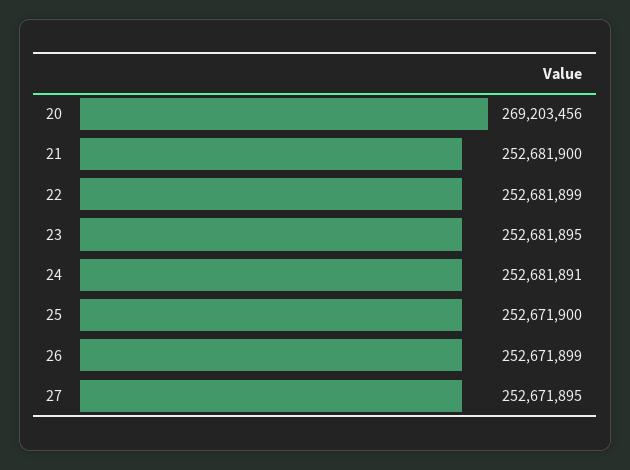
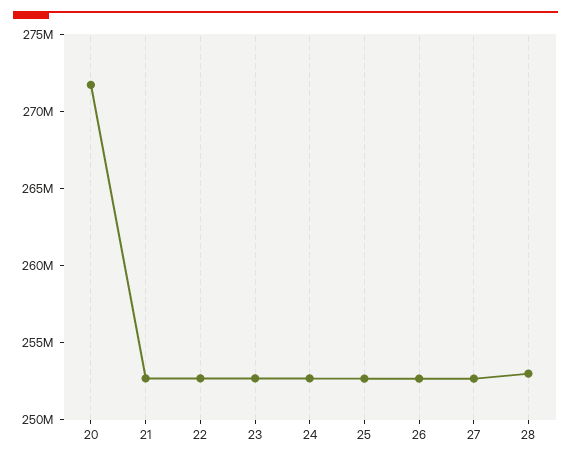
  {
-   "20": 269203456,
+   "20": 272000000,
    "21": 252681900,
    "22": 252681899,
    "23": 252681895,
    "24": 252681891,
    "25": 252671900,
    "26": 252671899,
-   "27": 252671895
+   "27": 252671895,
+   "28": 253000000
  }

